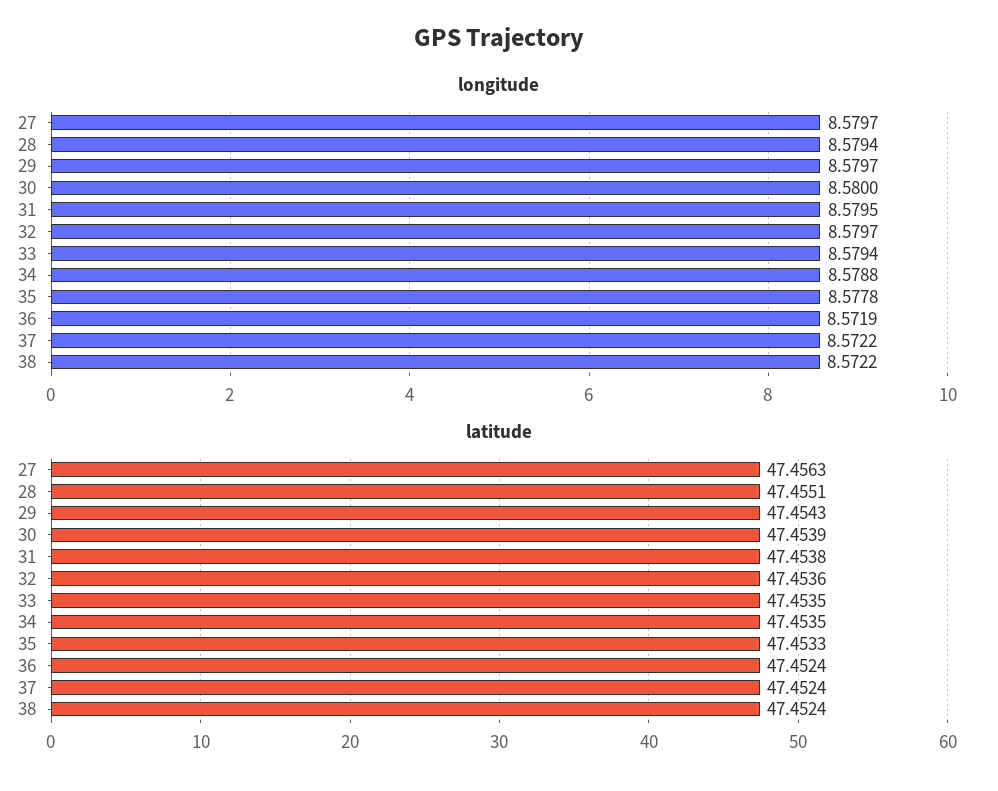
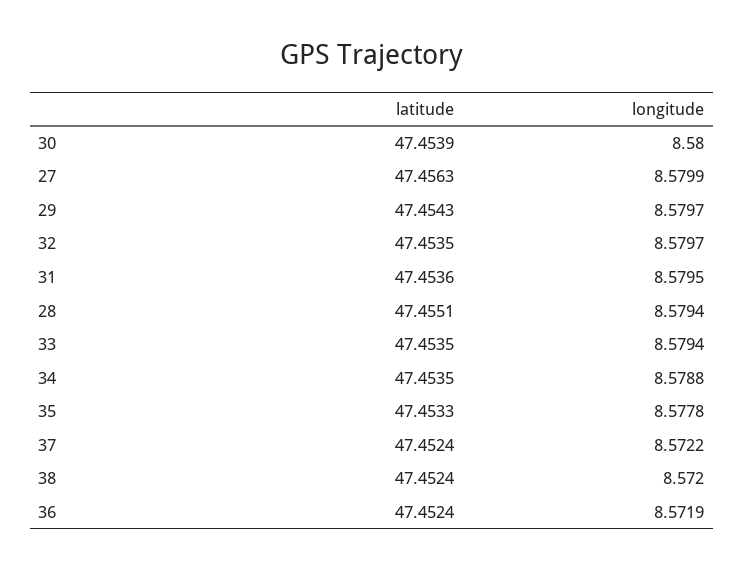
  {
    "longitude": {
-     "27": 8.5797,
+     "27": 8.5799,
      "28": 8.5794,
      "29": 8.5797,
      "30": 8.58,
      "31": 8.5795,
      "32": 8.5797,
      "33": 8.5794,
      "34": 8.5788,
      "35": 8.5778,
      "36": 8.5719,
      "37": 8.5722,
-     "38": 8.5722
+     "38": 8.572
    },
    "latitude": {
      "27": 47.4563,
      "28": 47.4551,
      "29": 47.4543,
      "30": 47.4539,
-     "31": 47.4538,
+     "31": 47.4536,
-     "32": 47.4536,
+     "32": 47.4535,
      "33": 47.4535,
      "34": 47.4535,
      "35": 47.4533,
      "36": 47.4524,
      "37": 47.4524,
      "38": 47.4524
    }
  }

